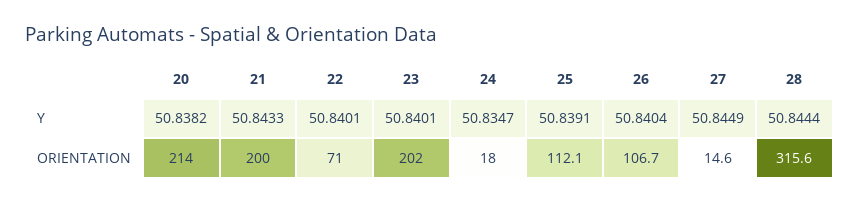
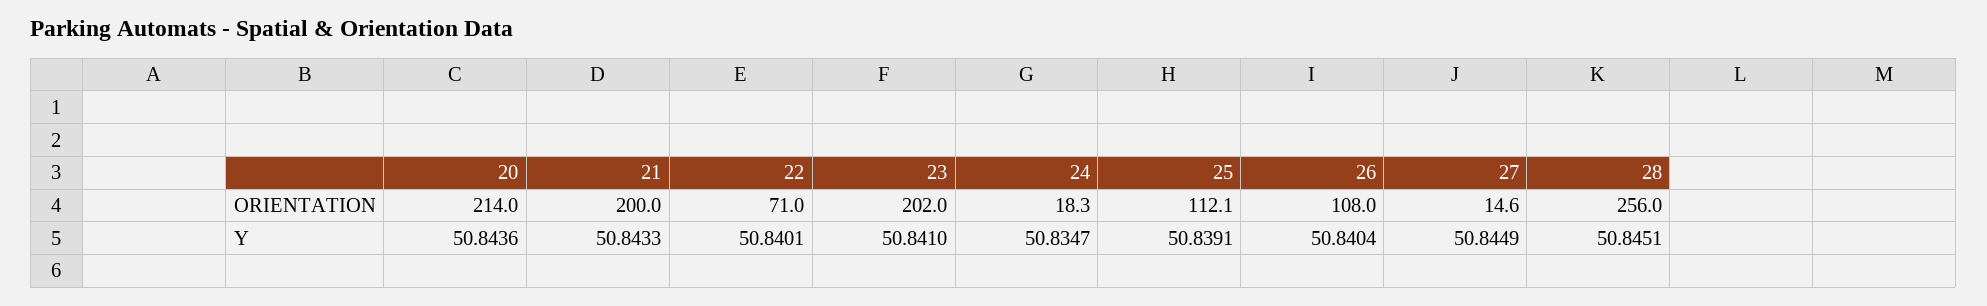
  {
    "20": {
-     "Y": 50.8382,
+     "Y": 50.8436,
      "ORIENTATION": 214
    },
    "21": {
      "Y": 50.8433,
      "ORIENTATION": 200
    },
    "22": {
      "Y": 50.8401,
      "ORIENTATION": 71
    },
    "23": {
-     "Y": 50.8401,
+     "Y": 50.841,
      "ORIENTATION": 202
    },
    "24": {
      "Y": 50.8347,
-     "ORIENTATION": 18
+     "ORIENTATION": 18.3
    },
    "25": {
      "Y": 50.8391,
      "ORIENTATION": 112.1
    },
    "26": {
      "Y": 50.8404,
-     "ORIENTATION": 106.7
+     "ORIENTATION": 108
    },
    "27": {
      "Y": 50.8449,
      "ORIENTATION": 14.6
    },
    "28": {
-     "Y": 50.8444,
+     "Y": 50.8451,
-     "ORIENTATION": 315.6
+     "ORIENTATION": 256
    }
  }

